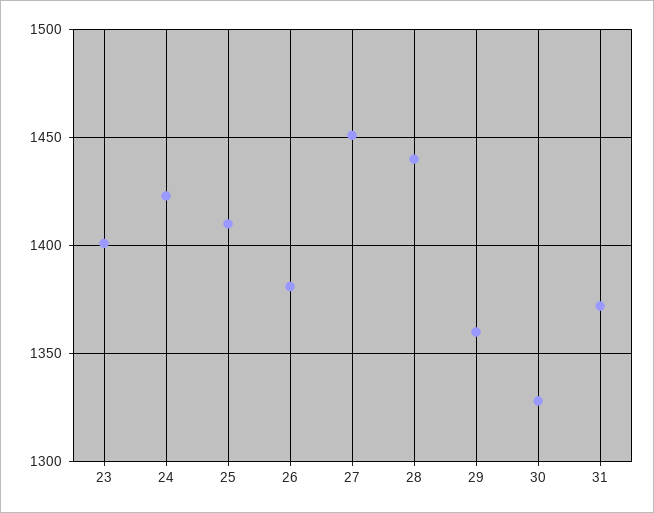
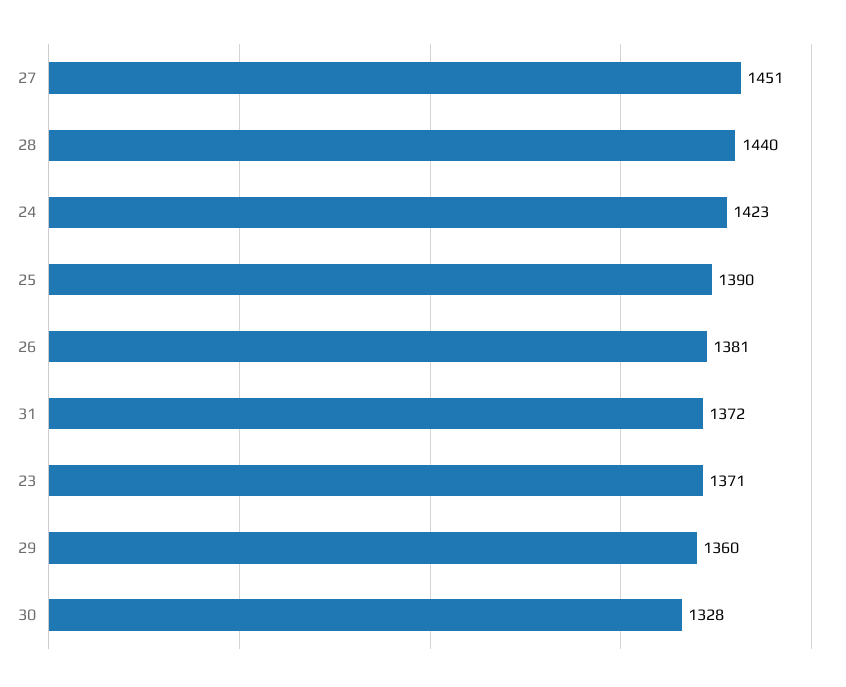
  {
-   "23": 1400,
+   "23": 1371,
    "24": 1423,
-   "25": 1410,
+   "25": 1390,
    "26": 1381,
    "27": 1451,
    "28": 1440,
    "29": 1360,
    "30": 1328,
    "31": 1372
  }

